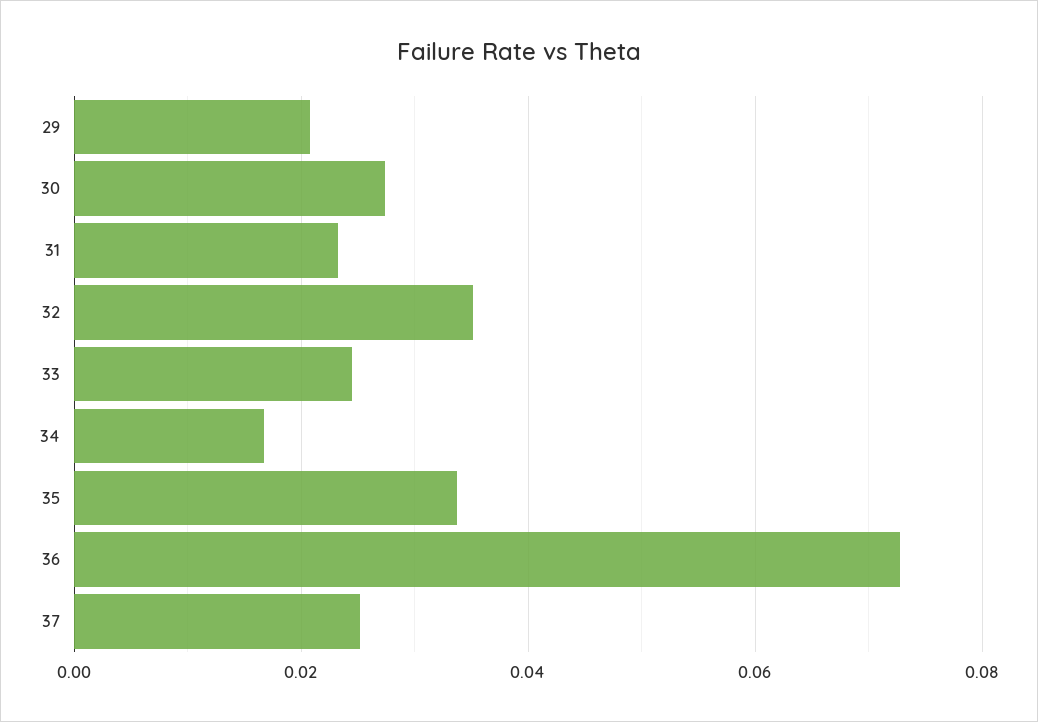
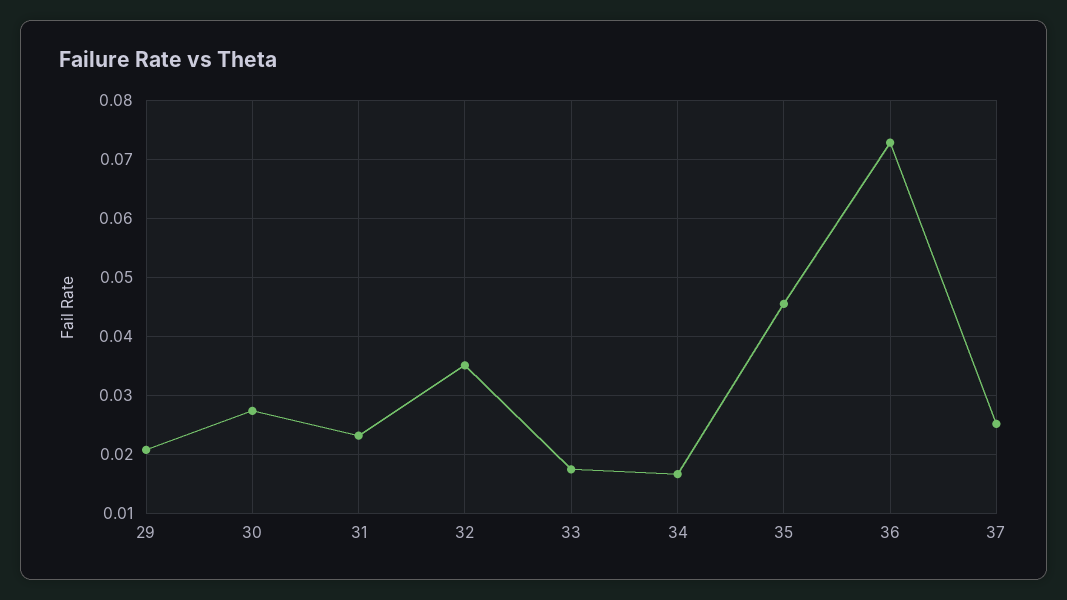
  {
    "29": 0.02,
    "30": 0.028,
    "31": 0.024,
    "32": 0.036,
-   "33": 0.024,
+   "33": 0.018,
    "34": 0.016,
-   "35": 0.034,
+   "35": 0.046,
    "36": 0.072,
    "37": 0.026
  }

